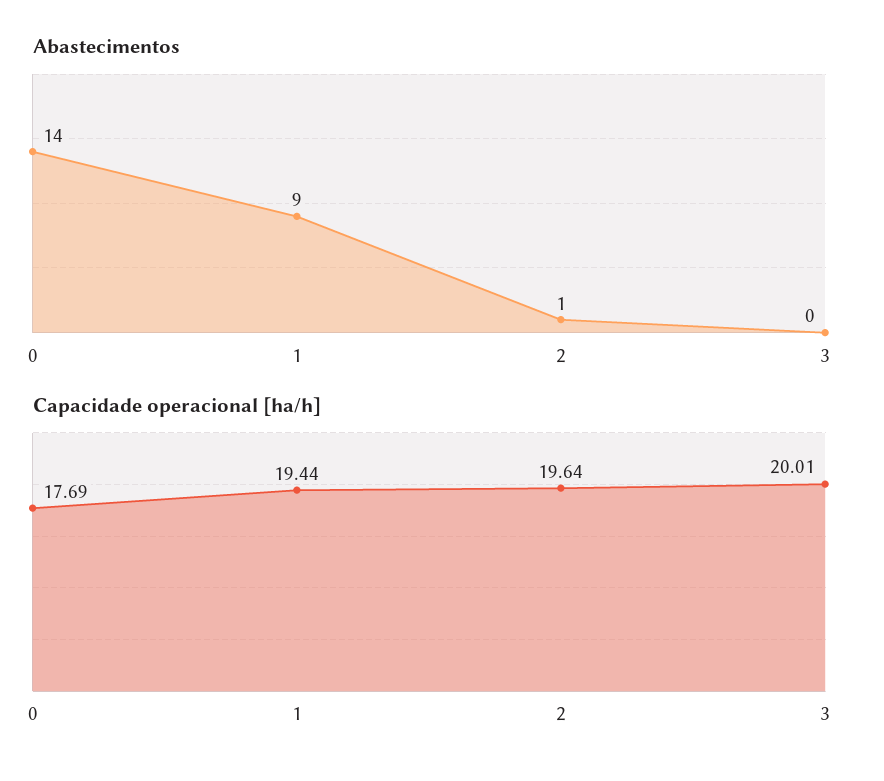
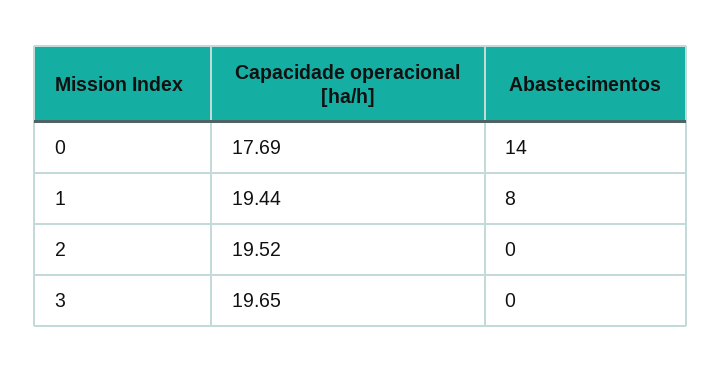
  {
    "Abastecimentos": {
      "0": 14,
-     "1": 9,
+     "1": 8,
-     "2": 1,
+     "2": 0,
      "3": 0
    },
    "Capacidade operacional [ha/h]": {
      "0": 17.69,
      "1": 19.44,
-     "2": 19.64,
+     "2": 19.52,
-     "3": 20.01
+     "3": 19.65
    }
  }

